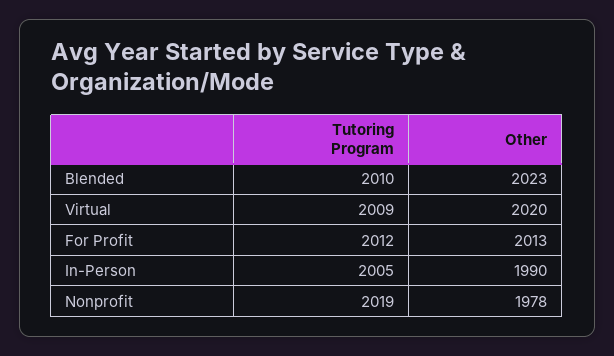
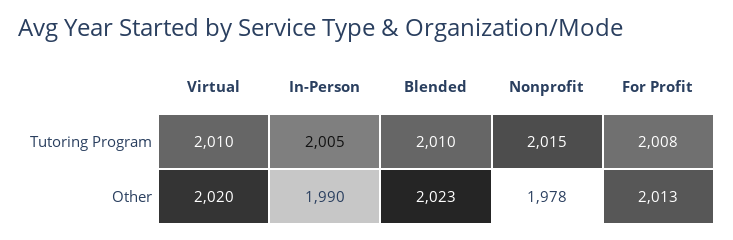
  {
    "Tutoring Program": {
      "Blended": 2010,
-     "Virtual": 2009,
+     "Virtual": 2010,
-     "For Profit": 2012,
+     "For Profit": 2008,
      "In-Person": 2005,
-     "Nonprofit": 2019
+     "Nonprofit": 2015
    },
    "Other": {
      "Blended": 2023,
      "Virtual": 2020,
      "For Profit": 2013,
      "In-Person": 1990,
      "Nonprofit": 1978
    }
  }

